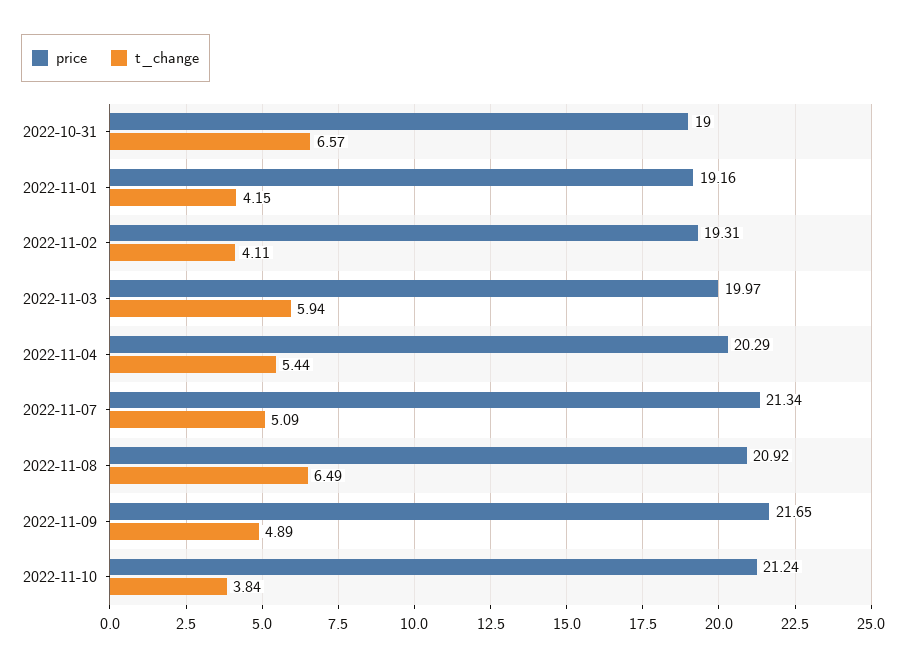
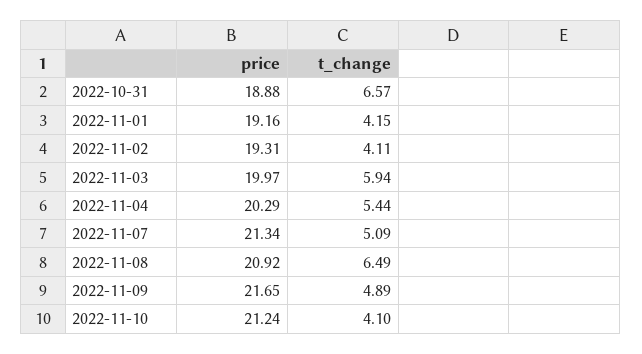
  {
    "price": {
-     "2022-10-31": 19,
+     "2022-10-31": 18.88,
      "2022-11-01": 19.16,
      "2022-11-02": 19.31,
      "2022-11-03": 19.97,
      "2022-11-04": 20.29,
      "2022-11-07": 21.34,
      "2022-11-08": 20.92,
      "2022-11-09": 21.65,
      "2022-11-10": 21.24
    },
    "t_change": {
      "2022-10-31": 6.57,
      "2022-11-01": 4.15,
      "2022-11-02": 4.11,
      "2022-11-03": 5.94,
      "2022-11-04": 5.44,
      "2022-11-07": 5.09,
      "2022-11-08": 6.49,
      "2022-11-09": 4.89,
-     "2022-11-10": 3.84
+     "2022-11-10": 4.1
    }
  }

